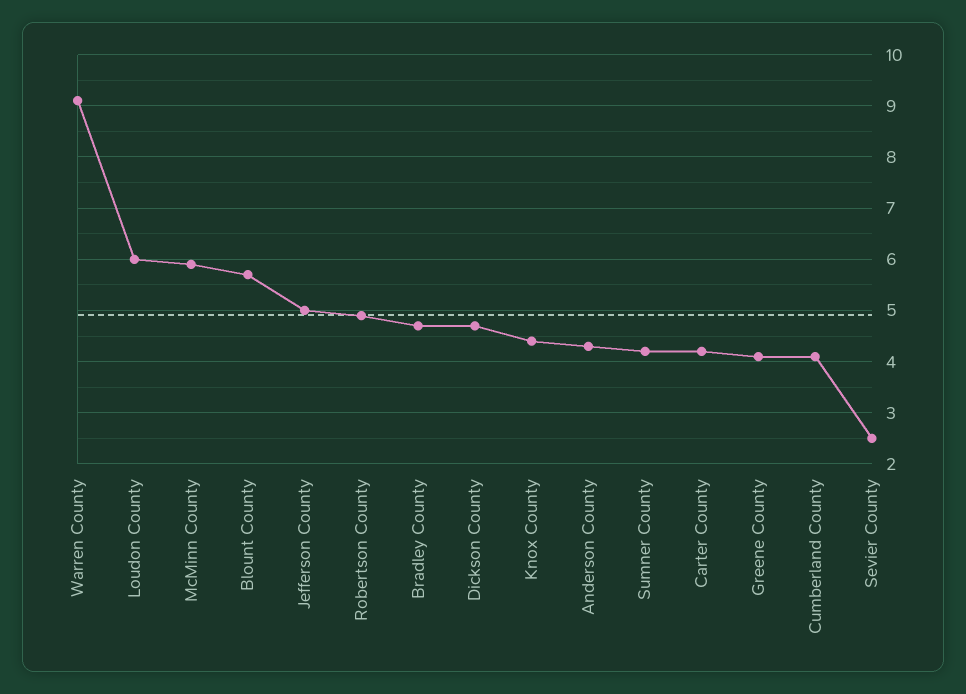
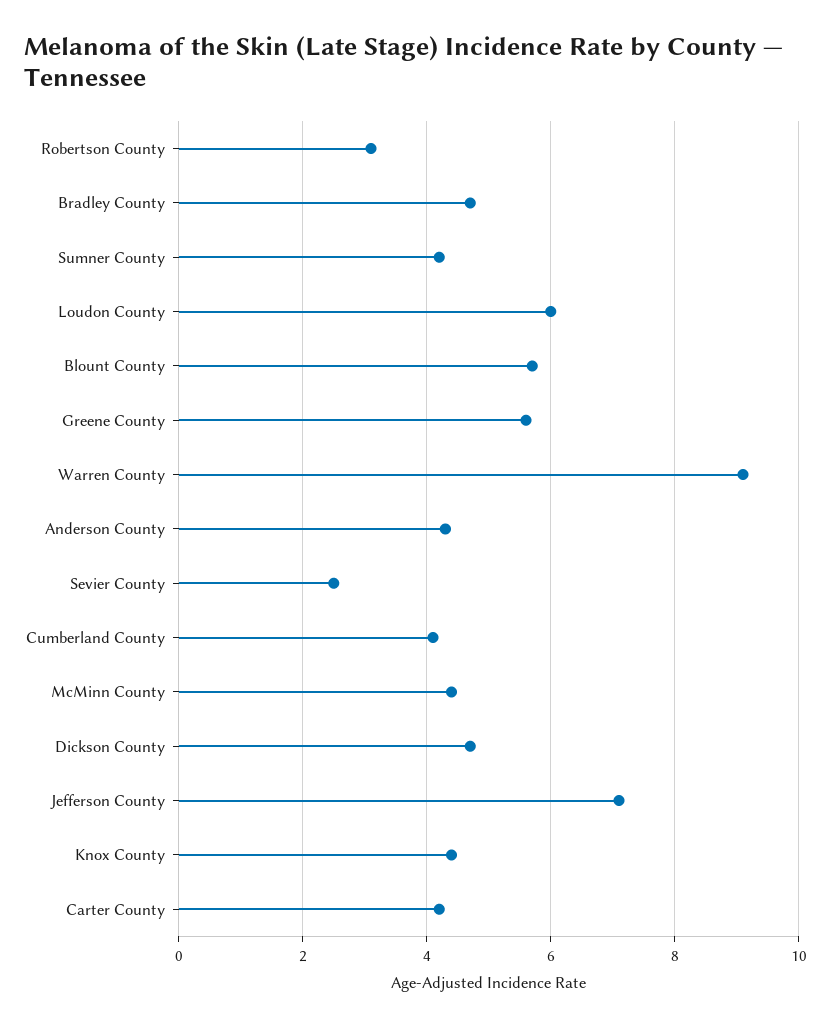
  {
    "Warren County": 9,
    "Loudon County": 6,
-   "McMinn County": 6,
+   "McMinn County": 4.5,
    "Blount County": 5.5,
-   "Jefferson County": 5,
+   "Jefferson County": 7,
-   "Robertson County": 5,
+   "Robertson County": 3,
    "Bradley County": 4.5,
    "Dickson County": 4.5,
    "Knox County": 4.5,
    "Anderson County": 4.5,
    "Sumner County": 4,
    "Carter County": 4,
-   "Greene County": 4,
+   "Greene County": 5.5,
    "Cumberland County": 4,
    "Sevier County": 2.5
  }

